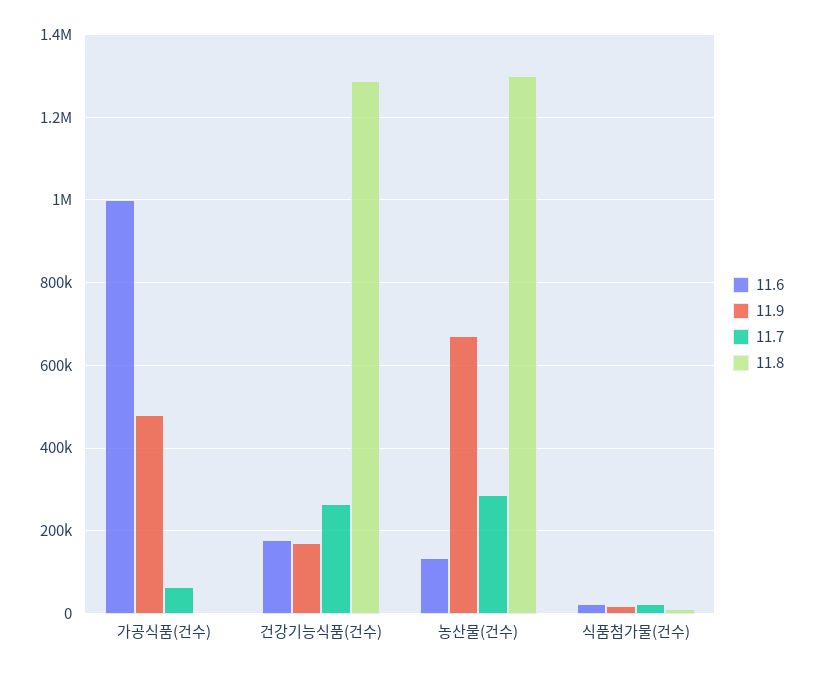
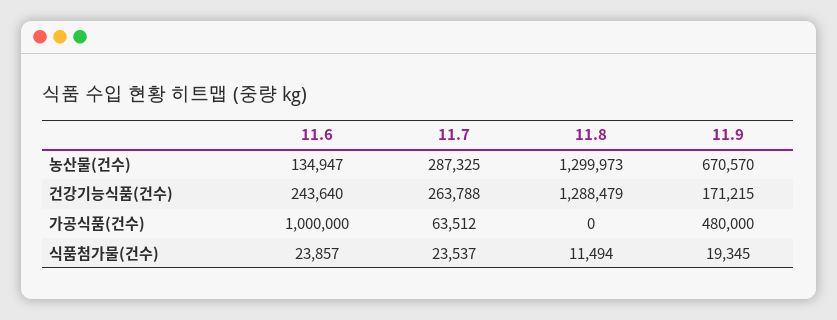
  {
    "11.6": {
      "가공식품(건수)": 1000000,
-     "건강기능식품(건수)": 180000,
+     "건강기능식품(건수)": 243640,
      "농산물(건수)": 134947,
      "식품첨가물(건수)": 23857
    },
    "11.9": {
      "가공식품(건수)": 480000,
      "건강기능식품(건수)": 171215,
      "농산물(건수)": 670570,
      "식품첨가물(건수)": 19345
    },
    "11.7": {
      "가공식품(건수)": 63512,
      "건강기능식품(건수)": 263788,
      "농산물(건수)": 287325,
      "식품첨가물(건수)": 23537
    },
    "11.8": {
      "가공식품(건수)": 0,
      "건강기능식품(건수)": 1288479,
      "농산물(건수)": 1299973,
      "식품첨가물(건수)": 11494
    }
  }

